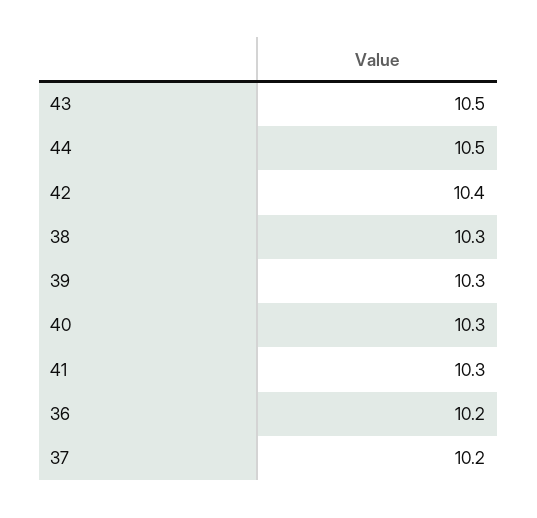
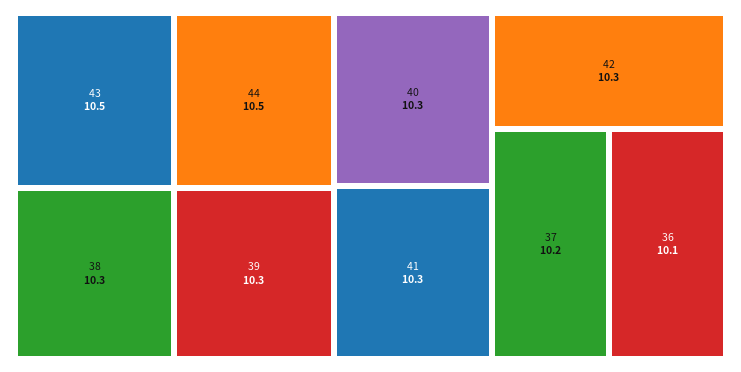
  {
    "43": 10.5,
    "44": 10.5,
-   "42": 10.4,
+   "42": 10.3,
    "38": 10.3,
    "39": 10.3,
    "40": 10.3,
    "41": 10.3,
-   "36": 10.2,
+   "36": 10.1,
    "37": 10.2
  }

